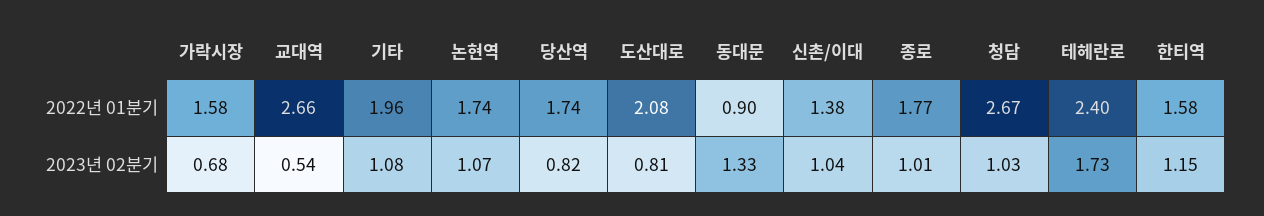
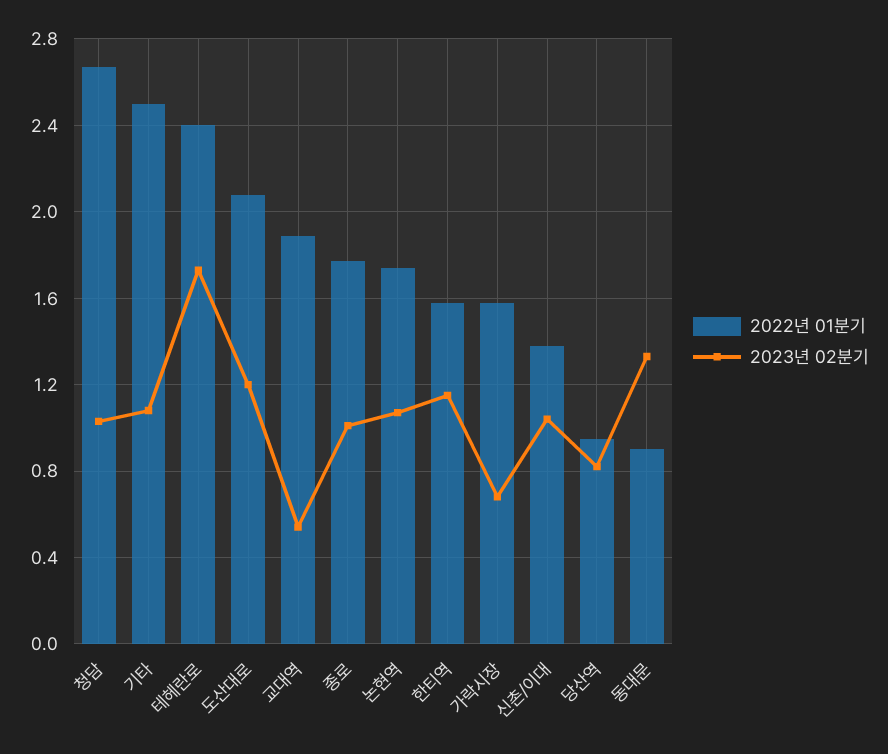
  {
    "2022년 01분기": {
      "가락시장": 1.58,
-     "교대역": 2.66,
+     "교대역": 1.9,
-     "기타": 1.96,
+     "기타": 2.5,
      "논현역": 1.74,
-     "당산역": 1.74,
+     "당산역": 0.95,
      "도산대로": 2.08,
      "동대문": 0.9,
      "신촌/이대": 1.38,
      "종로": 1.77,
      "청담": 2.67,
      "테헤란로": 2.4,
      "한티역": 1.58
    },
    "2023년 02분기": {
      "가락시장": 0.68,
      "교대역": 0.54,
      "기타": 1.08,
      "논현역": 1.07,
      "당산역": 0.82,
-     "도산대로": 0.81,
+     "도산대로": 1.2,
      "동대문": 1.33,
      "신촌/이대": 1.04,
      "종로": 1.01,
      "청담": 1.03,
      "테헤란로": 1.73,
      "한티역": 1.15
    }
  }

